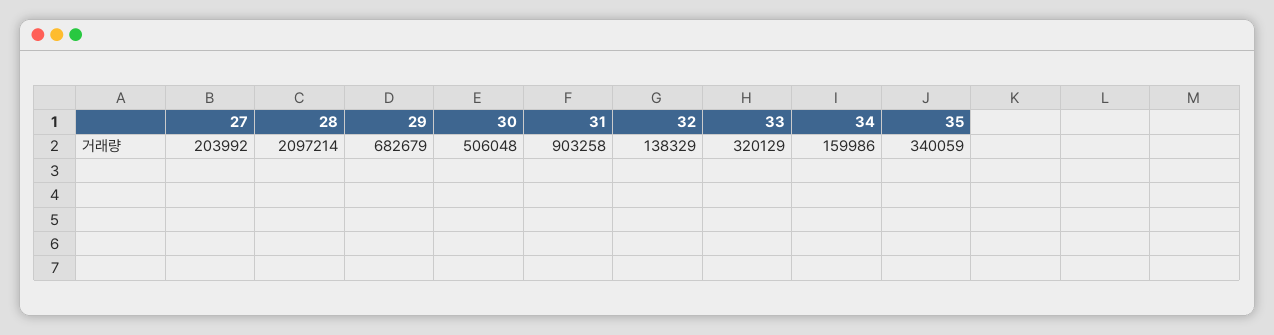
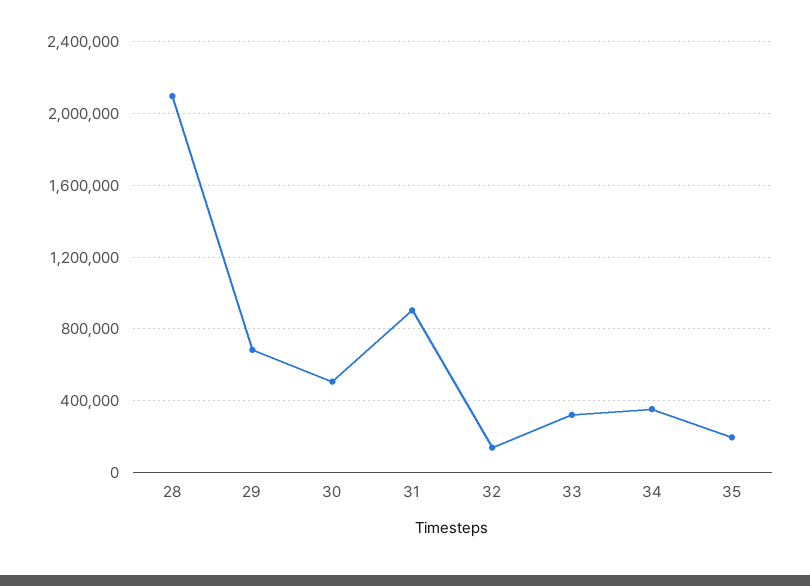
  {
-   "27": 203992,
    "28": 2097214,
    "29": 682679,
    "30": 506048,
    "31": 903258,
    "32": 138329,
    "33": 320129,
-   "34": 159986,
+   "34": 350000,
-   "35": 340059
+   "35": 200000
  }

